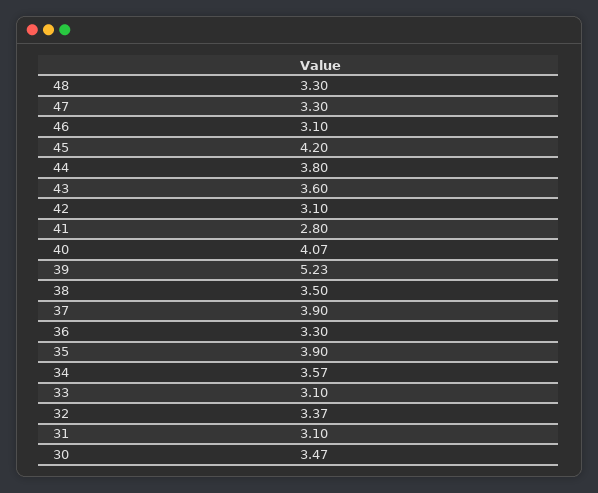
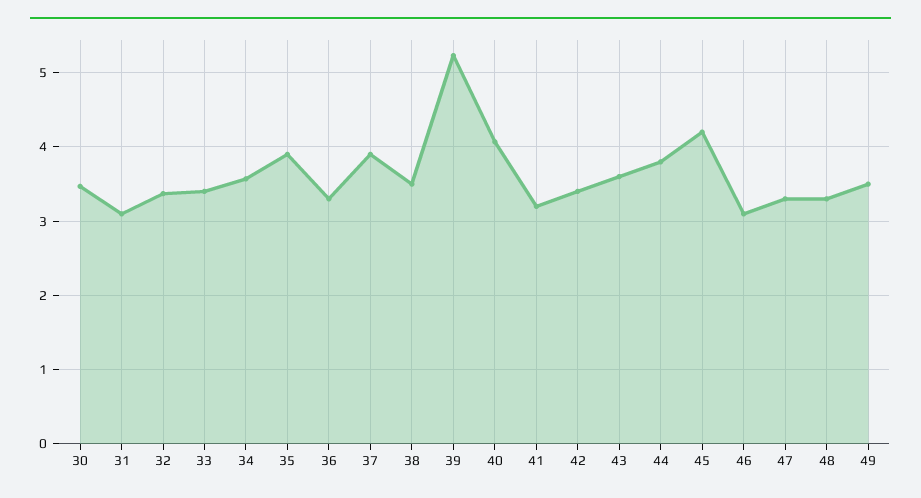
  {
    "48": 3.3,
    "47": 3.3,
    "46": 3.1,
    "45": 4.2,
    "44": 3.8,
    "43": 3.6,
-   "42": 3.1,
+   "42": 3.4,
-   "41": 2.8,
+   "41": 3.2,
    "40": 4.07,
    "39": 5.23,
    "38": 3.5,
    "37": 3.9,
    "36": 3.3,
    "35": 3.9,
    "34": 3.57,
-   "33": 3.1,
+   "33": 3.4,
    "32": 3.37,
    "31": 3.1,
-   "30": 3.47
+   "30": 3.47,
+   "49": 3.5
  }

